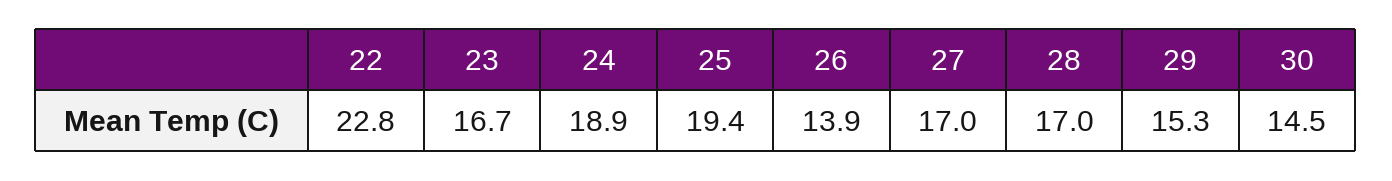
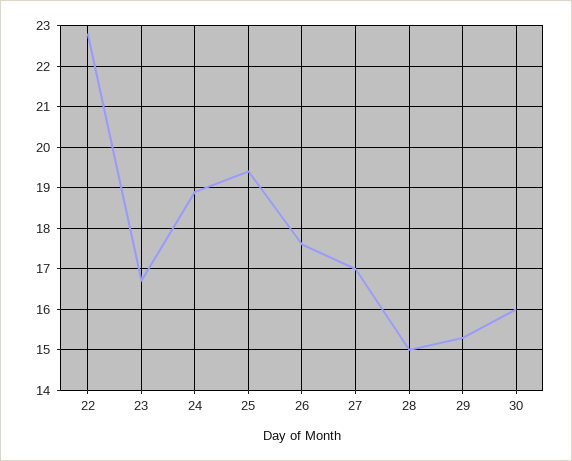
  {
    "22": 22.8,
    "23": 16.7,
    "24": 18.9,
    "25": 19.4,
-   "26": 13.9,
+   "26": 17.5,
    "27": 17,
-   "28": 17,
+   "28": 15,
    "29": 15.3,
-   "30": 14.5
+   "30": 16
  }

